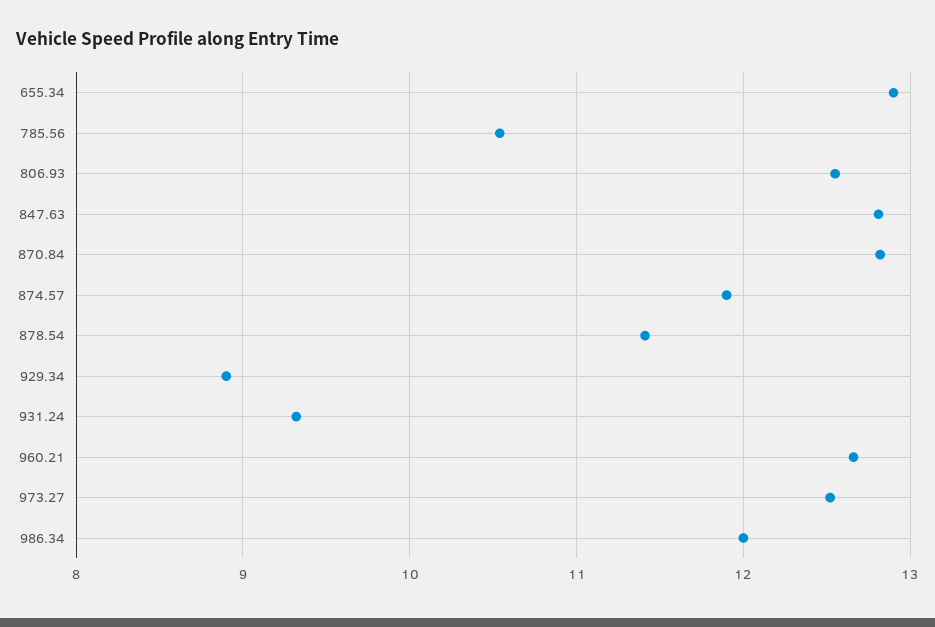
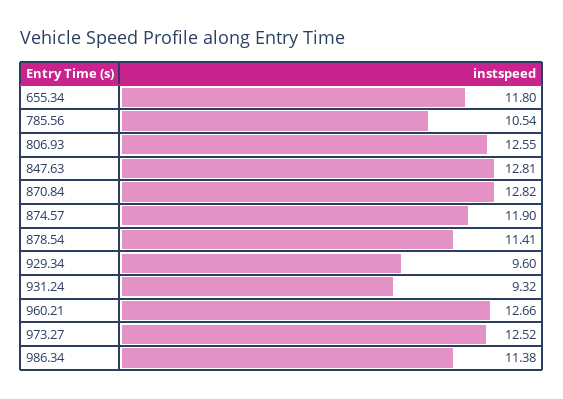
  {
-   "655.34": 12.9,
+   "655.34": 11.8,
    "785.56": 10.54,
    "806.93": 12.55,
    "847.63": 12.81,
    "870.84": 12.82,
    "874.57": 11.9,
    "878.54": 11.41,
-   "929.34": 8.9,
+   "929.34": 9.6,
    "931.24": 9.32,
    "960.21": 12.66,
    "973.27": 12.52,
-   "986.34": 12
+   "986.34": 11.38
  }

